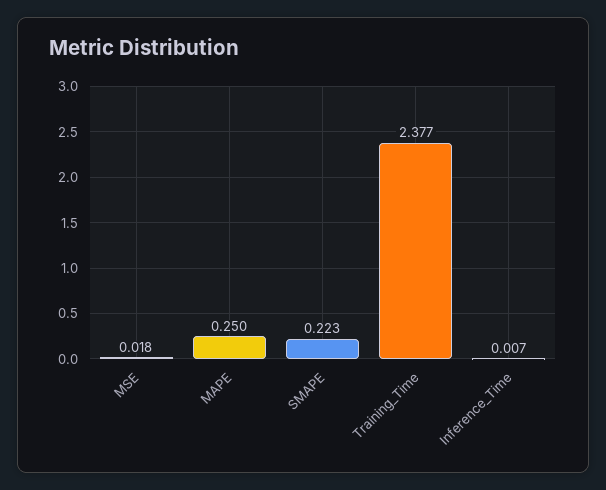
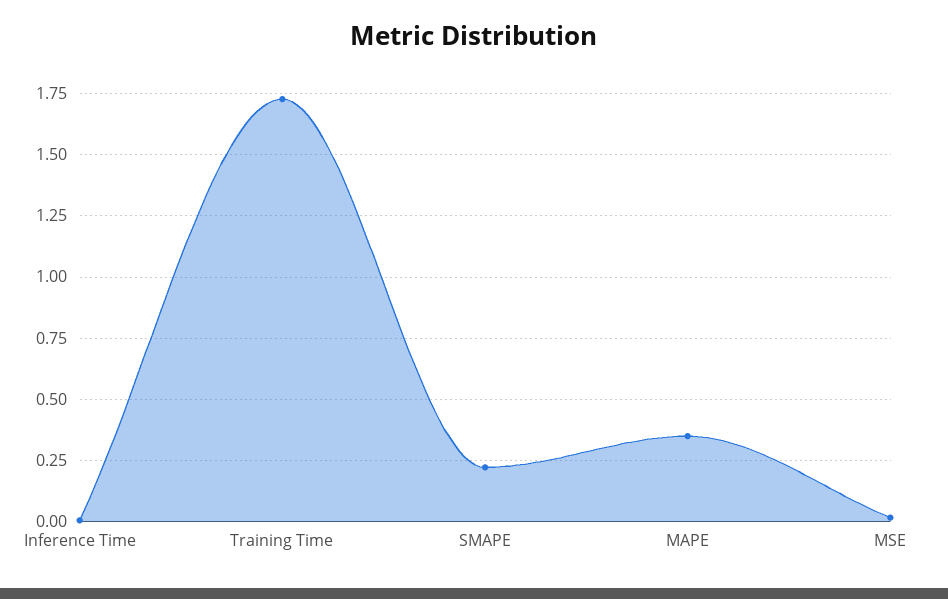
  {
    "MSE": 0.018,
-   "MAPE": 0.25,
+   "MAPE": 0.35,
    "SMAPE": 0.223,
-   "Training_Time": 2.377,
+   "Training_Time": 1.725,
    "Inference_Time": 0.007
  }

